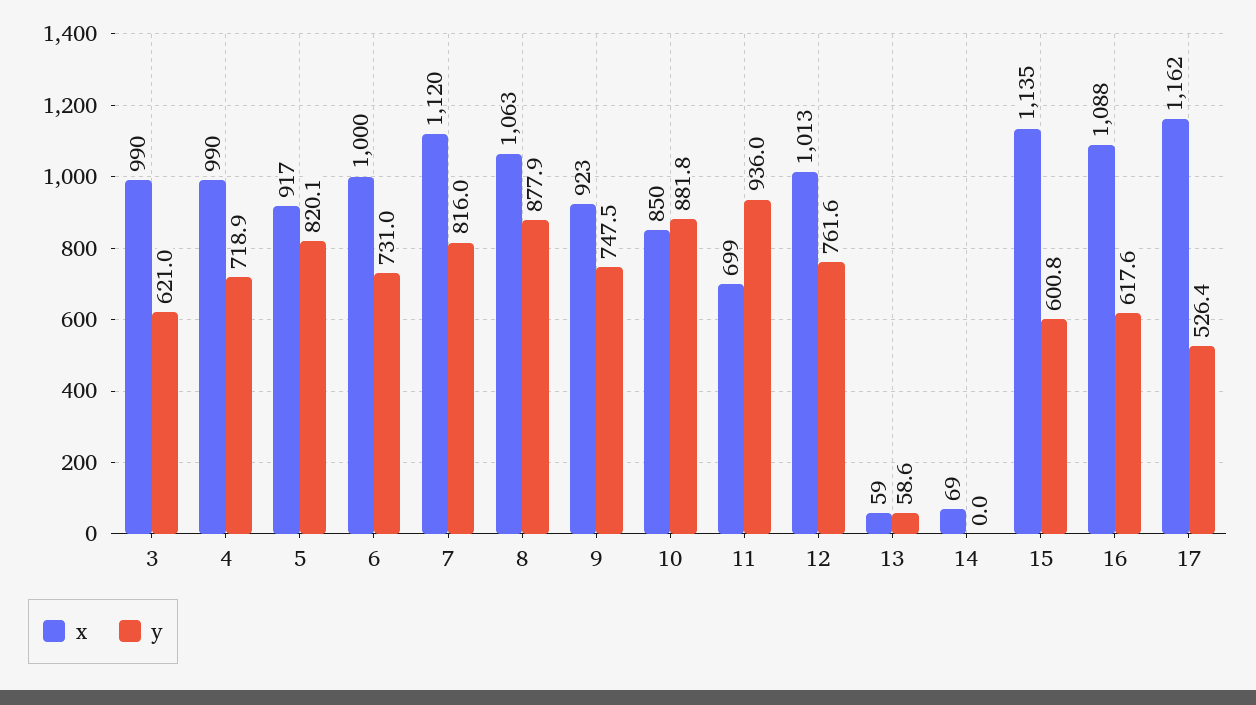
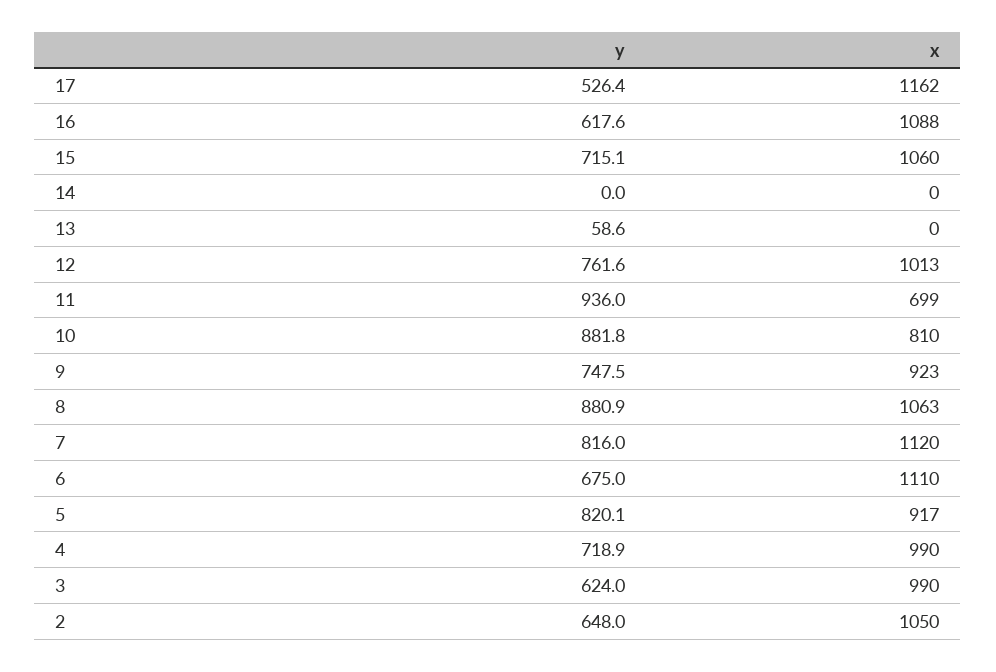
  {
    "x": {
      "3": 990,
      "4": 990,
      "5": 917,
-     "6": 1000,
+     "6": 1110,
      "7": 1120,
      "8": 1063,
      "9": 923,
-     "10": 850,
+     "10": 810,
      "11": 699,
      "12": 1013,
-     "13": 59,
+     "13": 0,
-     "14": 69,
+     "14": 0,
-     "15": 1135,
+     "15": 1060,
      "16": 1088,
-     "17": 1162
+     "17": 1162,
+     "2": 1050
    },
    "y": {
-     "3": 621,
+     "3": 624,
      "4": 718.9,
      "5": 820.1,
-     "6": 731,
+     "6": 675,
      "7": 816,
-     "8": 877.9,
+     "8": 880.9,
      "9": 747.5,
      "10": 881.8,
      "11": 936,
      "12": 761.6,
      "13": 58.6,
      "14": 0,
-     "15": 600.8,
+     "15": 715.1,
      "16": 617.6,
-     "17": 526.4
+     "17": 526.4,
+     "2": 648
    }
  }

